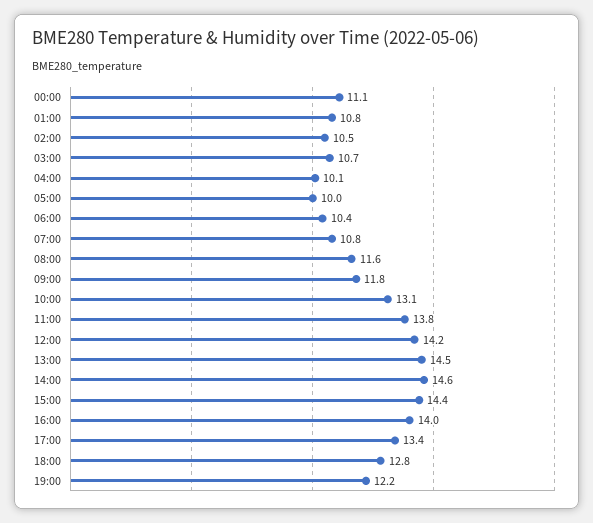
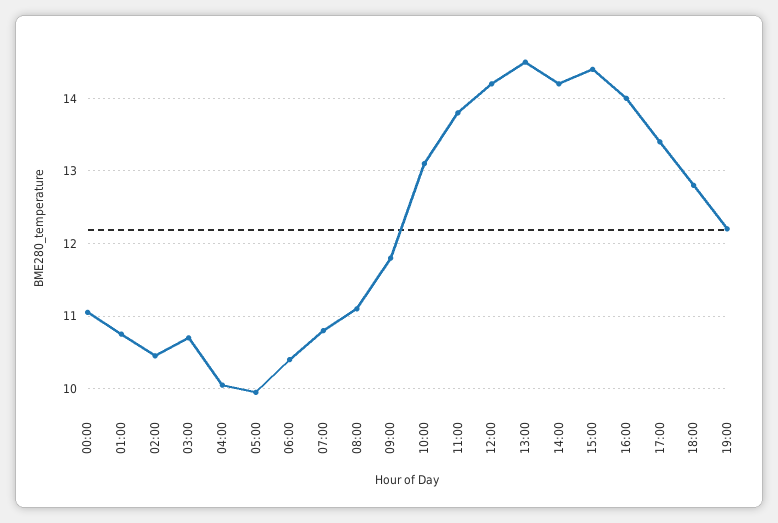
  {
    "00:00": 11.1,
    "01:00": 10.8,
    "02:00": 10.5,
    "03:00": 10.7,
    "04:00": 10.1,
    "05:00": 10,
    "06:00": 10.4,
    "07:00": 10.8,
-   "08:00": 11.6,
+   "08:00": 11.1,
    "09:00": 11.8,
    "10:00": 13.1,
    "11:00": 13.8,
    "12:00": 14.2,
    "13:00": 14.5,
-   "14:00": 14.6,
+   "14:00": 14.2,
    "15:00": 14.4,
    "16:00": 14,
    "17:00": 13.4,
    "18:00": 12.8,
    "19:00": 12.2
  }

